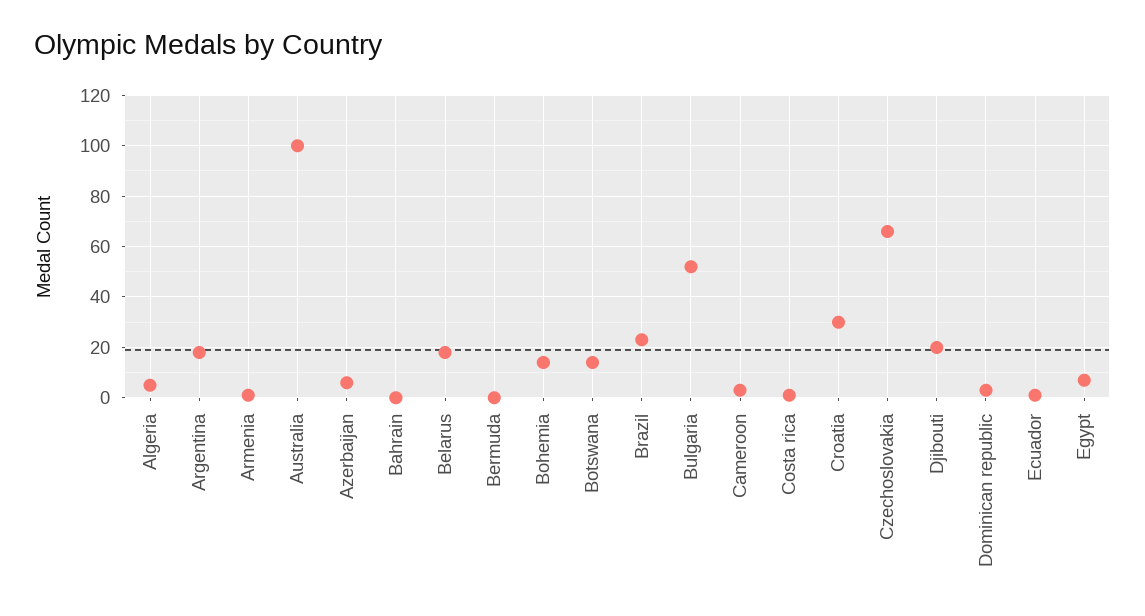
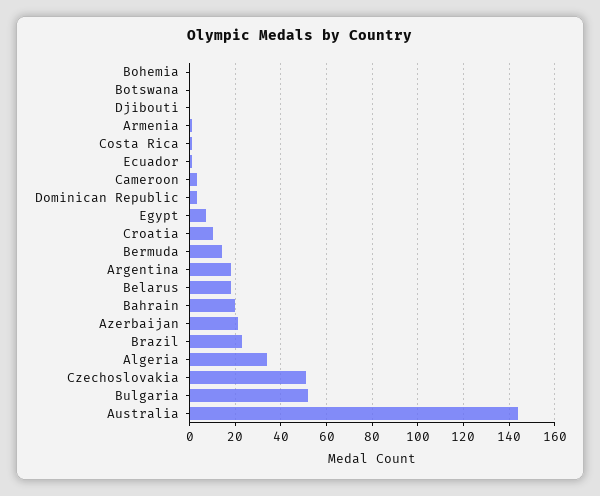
  {
-   "Algeria": 5,
+   "Algeria": 35,
    "Argentina": 20,
    "Armenia": 0,
-   "Australia": 100,
+   "Australia": 145,
-   "Azerbaijan": 5,
+   "Azerbaijan": 20,
-   "Bahrain": 0,
+   "Bahrain": 20,
    "Belarus": 20,
-   "Bermuda": 0,
+   "Bermuda": 15,
-   "Bohemia": 15,
+   "Bohemia": 0,
-   "Botswana": 15,
+   "Botswana": 0,
    "Brazil": 25,
    "Bulgaria": 50,
    "Cameroon": 5,
    "Costa rica": 0,
-   "Croatia": 30,
+   "Croatia": 10,
-   "Czechoslovakia": 65,
+   "Czechoslovakia": 50,
-   "Djibouti": 20,
+   "Djibouti": 0,
    "Dominican republic": 5,
    "Ecuador": 0,
    "Egypt": 5
  }

